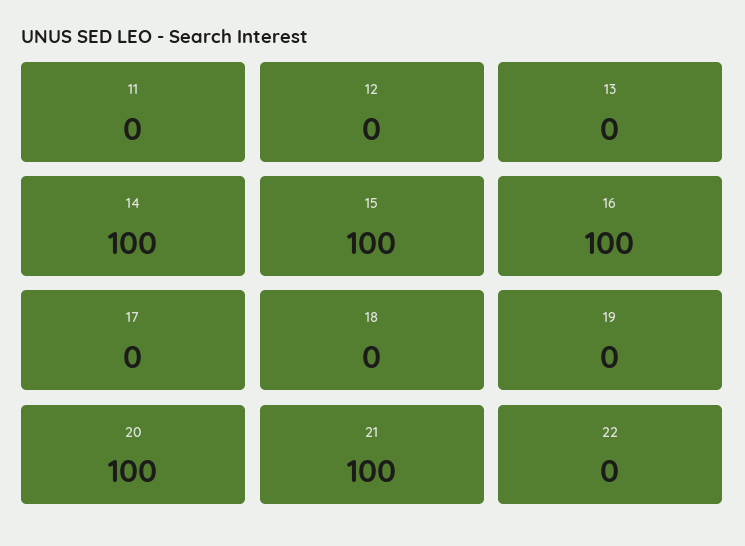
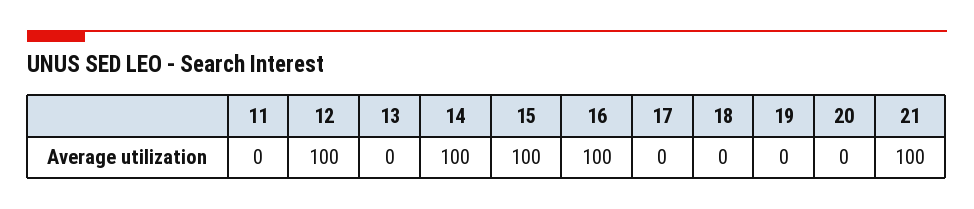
  {
    "11": 0,
-   "12": 0,
+   "12": 100,
    "13": 0,
    "14": 100,
    "15": 100,
    "16": 100,
    "17": 0,
    "18": 0,
    "19": 0,
-   "20": 100,
+   "20": 0,
-   "21": 100,
+   "21": 100
-   "22": 0
  }

